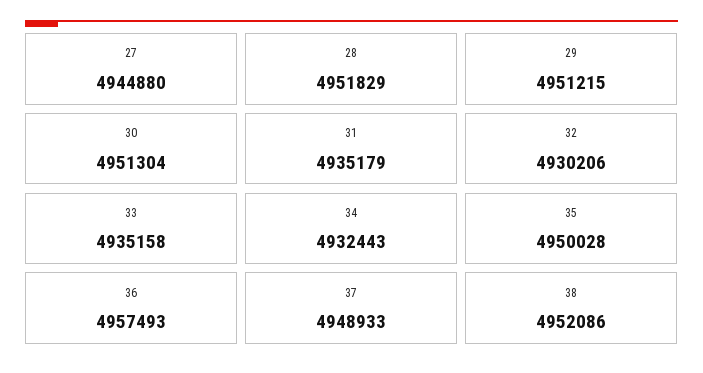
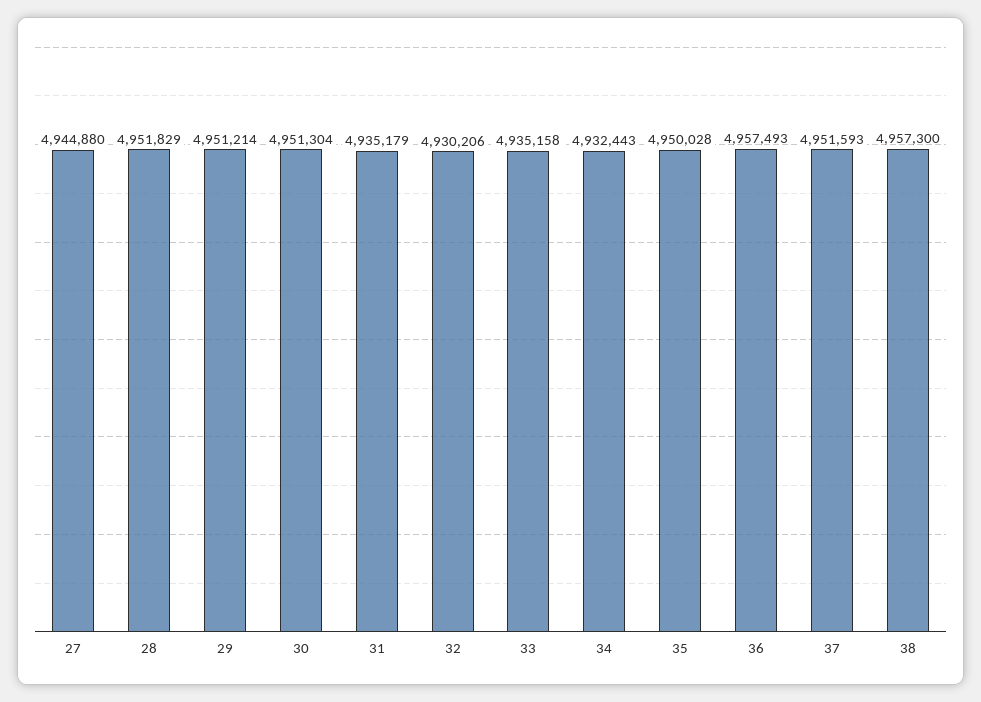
  {
    "27": 4944880,
    "28": 4951829,
-   "29": 4951215,
+   "29": 4951214,
    "30": 4951304,
    "31": 4935179,
    "32": 4930206,
    "33": 4935158,
    "34": 4932443,
    "35": 4950028,
    "36": 4957493,
-   "37": 4948933,
+   "37": 4951593,
-   "38": 4952086
+   "38": 4957300
  }

